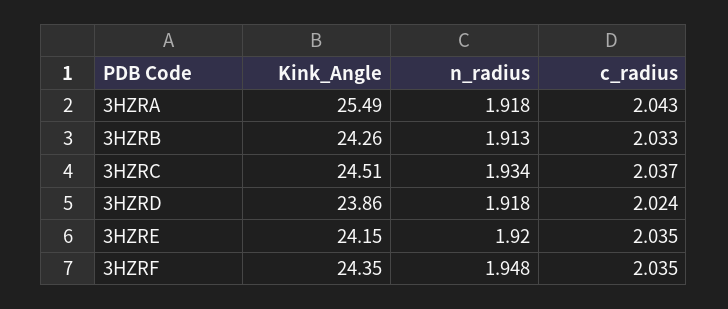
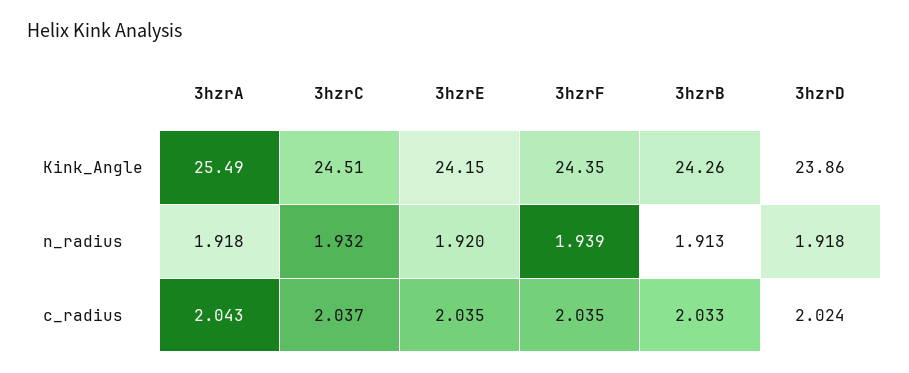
  {
    "Kink_Angle": {
      "3HZRA": 25.49,
      "3HZRB": 24.26,
      "3HZRC": 24.51,
      "3HZRD": 23.86,
      "3HZRE": 24.15,
      "3HZRF": 24.35
    },
    "n_radius": {
      "3HZRA": 1.918,
      "3HZRB": 1.913,
-     "3HZRC": 1.934,
+     "3HZRC": 1.932,
      "3HZRD": 1.918,
      "3HZRE": 1.92,
-     "3HZRF": 1.948
+     "3HZRF": 1.939
    },
    "c_radius": {
      "3HZRA": 2.043,
      "3HZRB": 2.033,
      "3HZRC": 2.037,
      "3HZRD": 2.024,
      "3HZRE": 2.035,
      "3HZRF": 2.035
    }
  }

